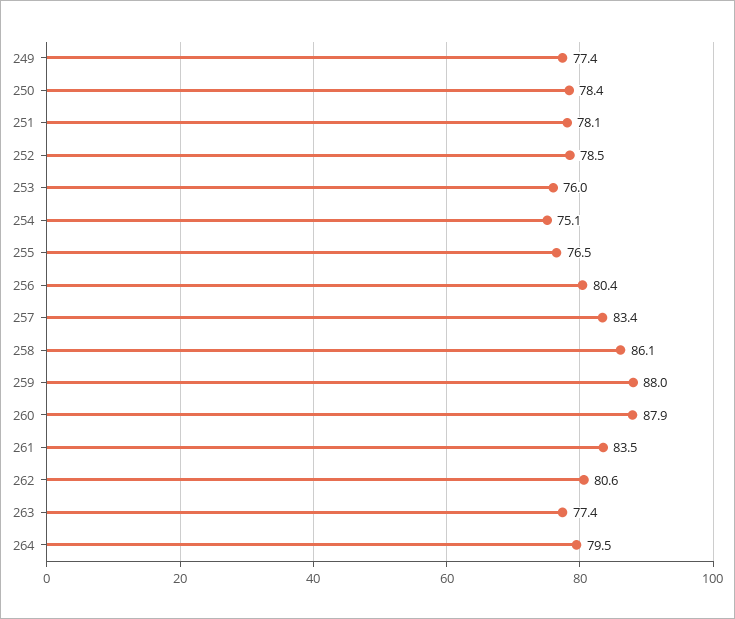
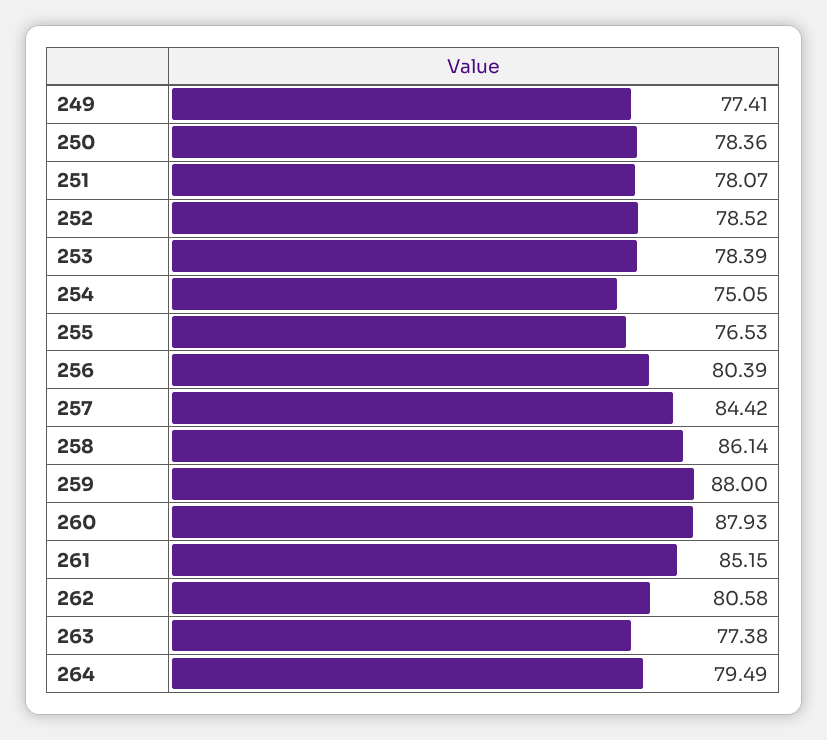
  {
    "249": 77.41,
    "250": 78.36,
    "251": 78.07,
    "252": 78.52,
-   "253": 76,
+   "253": 78.39,
    "254": 75.05,
    "255": 76.53,
    "256": 80.39,
-   "257": 83.4,
+   "257": 84.42,
    "258": 86.14,
    "259": 88,
    "260": 87.93,
-   "261": 83.5,
+   "261": 85.15,
    "262": 80.58,
    "263": 77.38,
    "264": 79.49
  }

